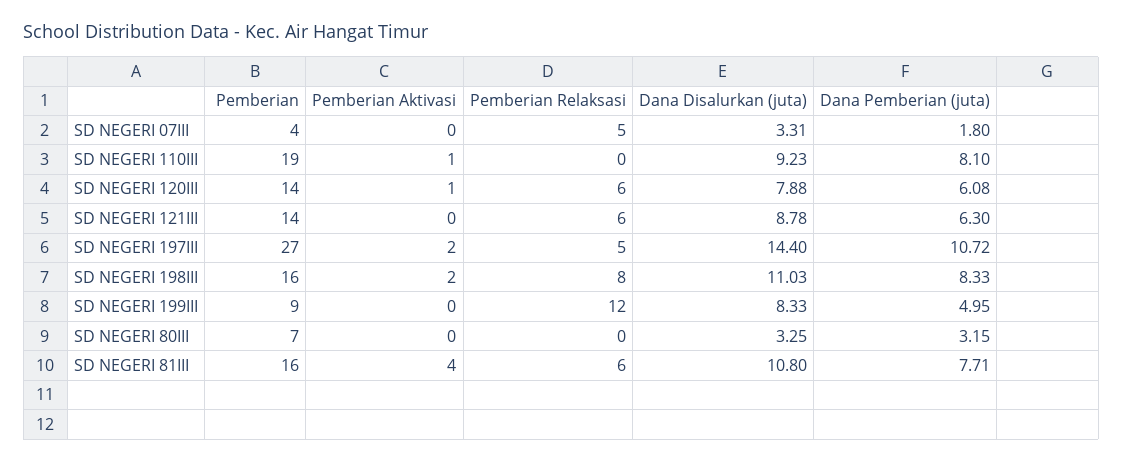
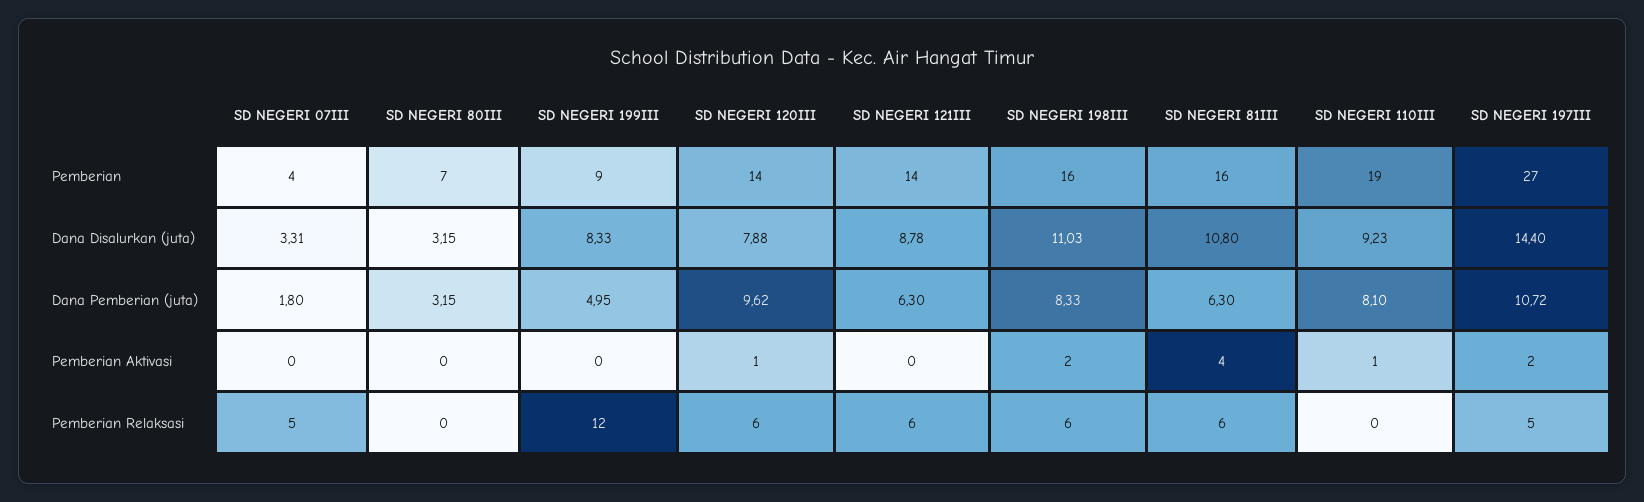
  {
    "Pemberian": {
      "SD NEGERI 07III": 4,
      "SD NEGERI 110III": 19,
      "SD NEGERI 120III": 14,
      "SD NEGERI 121III": 14,
      "SD NEGERI 197III": 27,
      "SD NEGERI 198III": 16,
      "SD NEGERI 199III": 9,
      "SD NEGERI 80III": 7,
      "SD NEGERI 81III": 16
    },
    "Pemberian Aktivasi": {
      "SD NEGERI 07III": 0,
      "SD NEGERI 110III": 1,
      "SD NEGERI 120III": 1,
      "SD NEGERI 121III": 0,
      "SD NEGERI 197III": 2,
      "SD NEGERI 198III": 2,
      "SD NEGERI 199III": 0,
      "SD NEGERI 80III": 0,
      "SD NEGERI 81III": 4
    },
    "Pemberian Relaksasi": {
      "SD NEGERI 07III": 5,
      "SD NEGERI 110III": 0,
      "SD NEGERI 120III": 6,
      "SD NEGERI 121III": 6,
      "SD NEGERI 197III": 5,
-     "SD NEGERI 198III": 8,
+     "SD NEGERI 198III": 6,
      "SD NEGERI 199III": 12,
      "SD NEGERI 80III": 0,
      "SD NEGERI 81III": 6
    },
    "Dana Disalurkan (juta)": {
      "SD NEGERI 07III": 3.31,
      "SD NEGERI 110III": 9.23,
      "SD NEGERI 120III": 7.88,
      "SD NEGERI 121III": 8.78,
      "SD NEGERI 197III": 14.4,
      "SD NEGERI 198III": 11.03,
      "SD NEGERI 199III": 8.33,
-     "SD NEGERI 80III": 3.25,
+     "SD NEGERI 80III": 3.15,
      "SD NEGERI 81III": 10.8
    },
    "Dana Pemberian (juta)": {
      "SD NEGERI 07III": 1.8,
      "SD NEGERI 110III": 8.1,
-     "SD NEGERI 120III": 6.08,
+     "SD NEGERI 120III": 9.62,
      "SD NEGERI 121III": 6.3,
      "SD NEGERI 197III": 10.72,
      "SD NEGERI 198III": 8.33,
      "SD NEGERI 199III": 4.95,
      "SD NEGERI 80III": 3.15,
-     "SD NEGERI 81III": 7.71
+     "SD NEGERI 81III": 6.3
    }
  }

